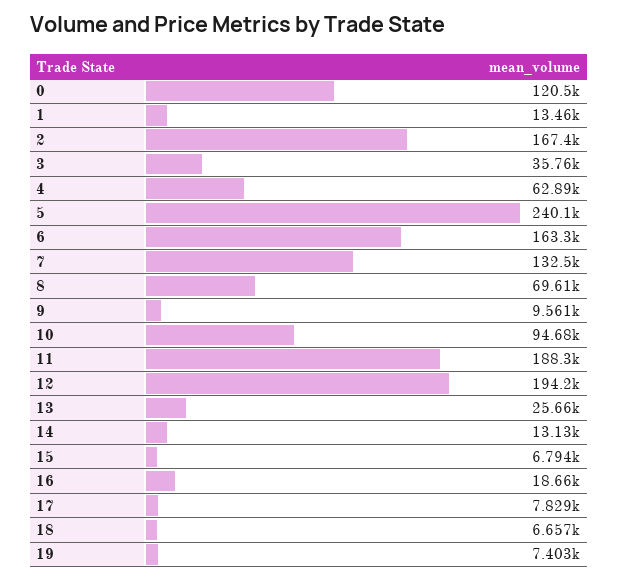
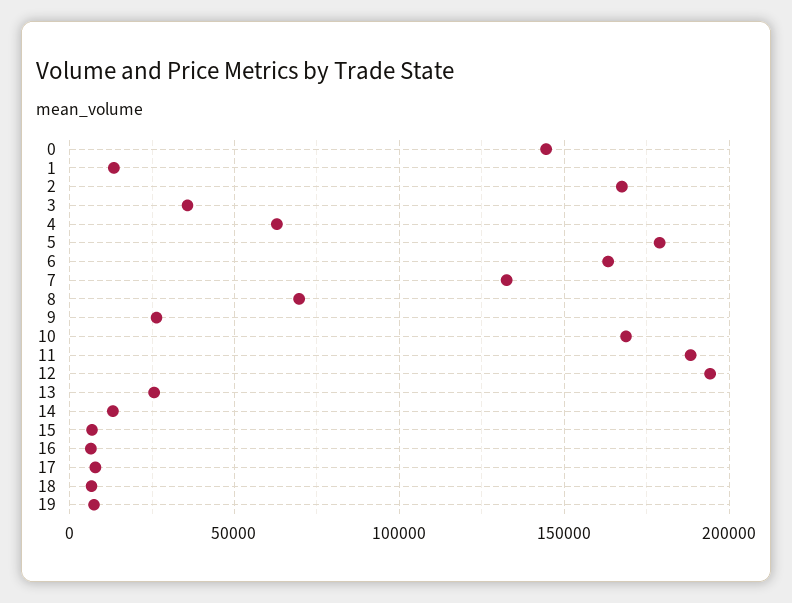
  {
-   "0": 120500,
+   "0": 145000,
    "1": 13460,
    "2": 167400,
    "3": 35760,
    "4": 62890,
-   "5": 240100,
+   "5": 180000,
    "6": 163300,
    "7": 132500,
    "8": 69610,
-   "9": 9561,
+   "9": 25000,
-   "10": 94680,
+   "10": 170000,
    "11": 188300,
    "12": 194200,
    "13": 25660,
    "14": 13130,
    "15": 6794,
-   "16": 18660,
+   "16": 5000,
    "17": 7829,
    "18": 6657,
    "19": 7403
  }

